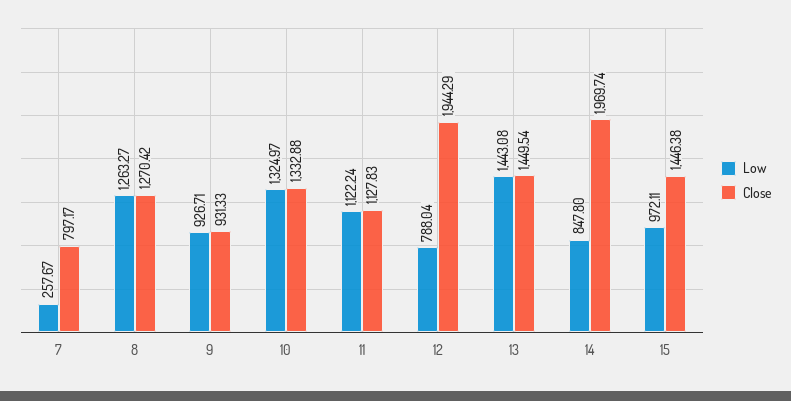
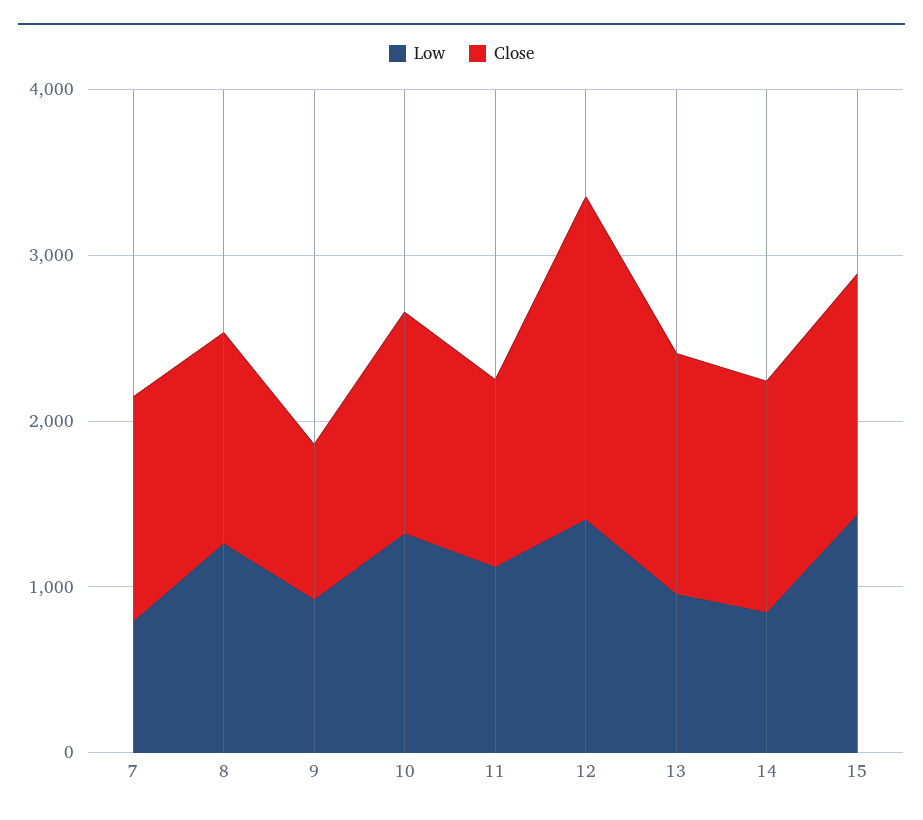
  {
    "Low": {
-     "7": 257.67,
+     "7": 800,
      "8": 1263.27,
      "9": 926.71,
      "10": 1324.97,
      "11": 1122.24,
-     "12": 788.04,
+     "12": 1400,
-     "13": 1443.08,
+     "13": 1000,
      "14": 847.8,
-     "15": 972.11
+     "15": 1400
    },
    "Close": {
-     "7": 797.17,
+     "7": 1400,
      "8": 1270.42,
      "9": 931.33,
      "10": 1332.88,
      "11": 1127.83,
      "12": 1944.29,
      "13": 1449.54,
-     "14": 1969.74,
+     "14": 1400,
      "15": 1446.38
    }
  }

